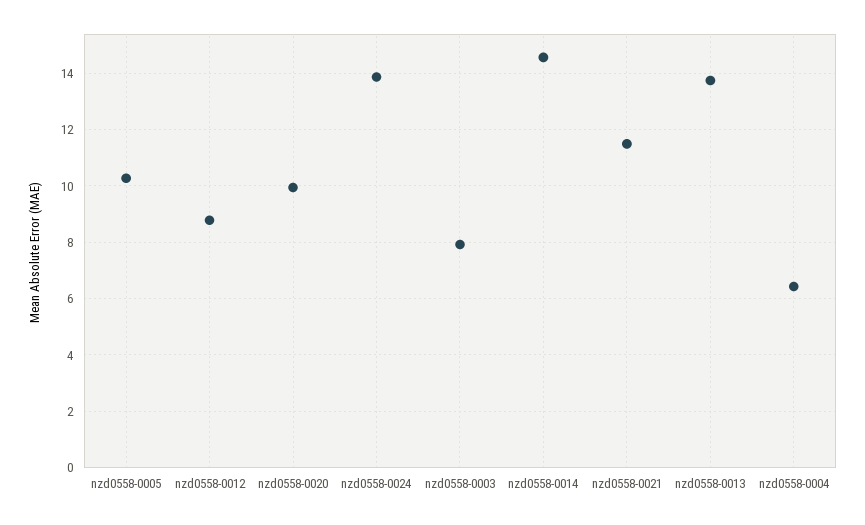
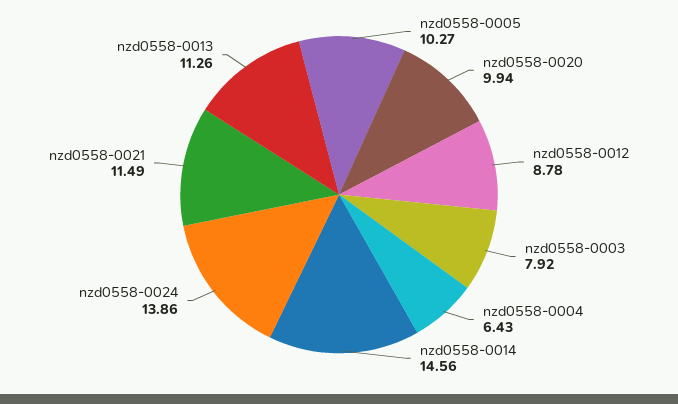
  {
    "nzd0558-0005": 10.27,
    "nzd0558-0012": 8.78,
    "nzd0558-0020": 9.94,
    "nzd0558-0024": 13.86,
    "nzd0558-0003": 7.92,
    "nzd0558-0014": 14.56,
    "nzd0558-0021": 11.49,
-   "nzd0558-0013": 13.75,
+   "nzd0558-0013": 11.26,
    "nzd0558-0004": 6.43
  }

